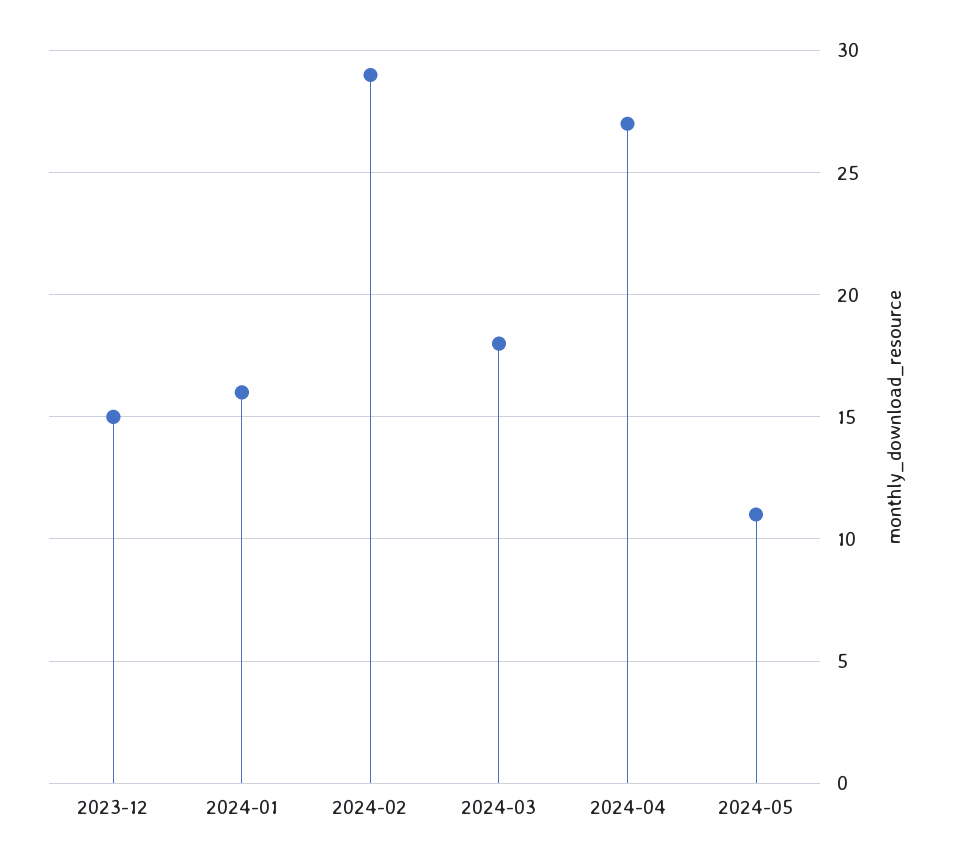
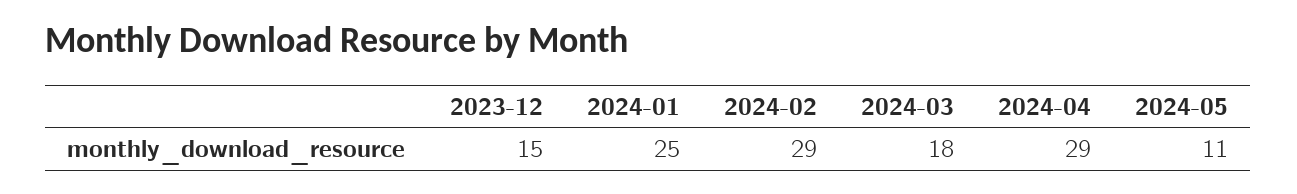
  {
    "2023-12": 15,
-   "2024-01": 16,
+   "2024-01": 25,
    "2024-02": 29,
    "2024-03": 18,
-   "2024-04": 27,
+   "2024-04": 29,
    "2024-05": 11
  }

